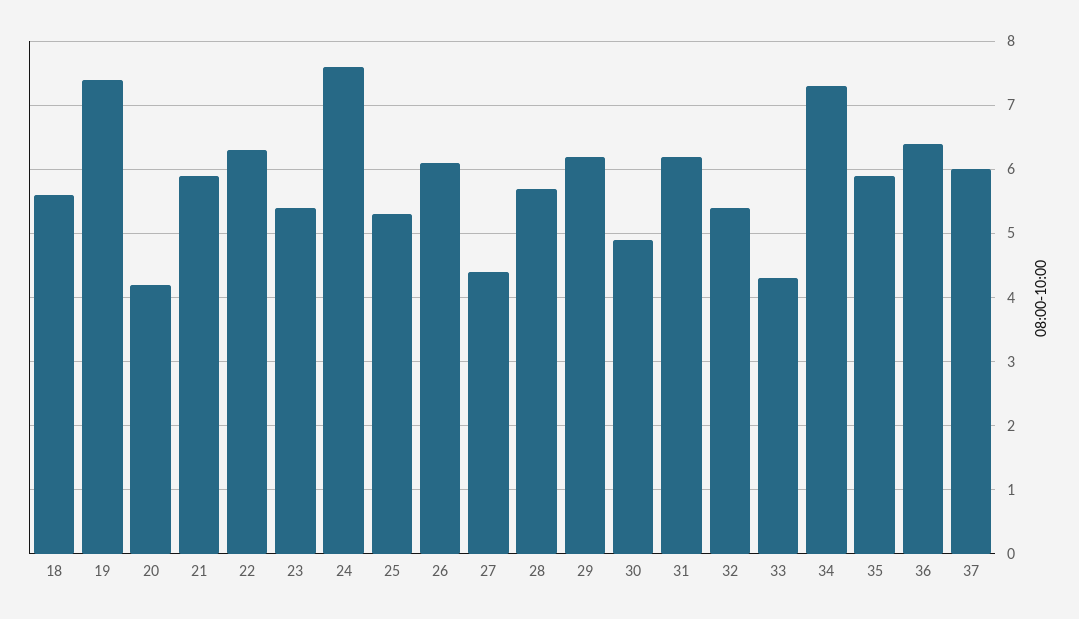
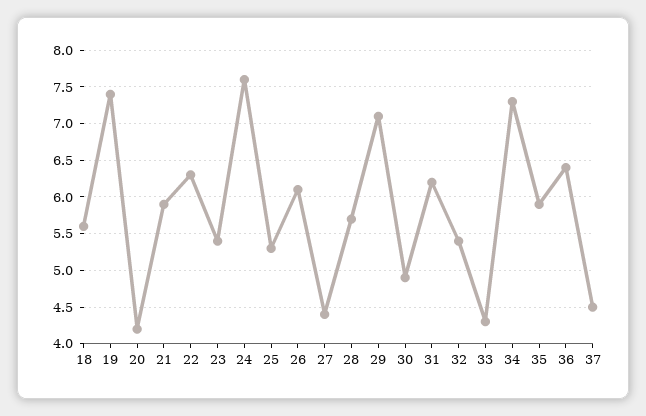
  {
    "18": 5.6,
    "19": 7.4,
    "20": 4.2,
    "21": 5.9,
    "22": 6.3,
    "23": 5.4,
    "24": 7.6,
    "25": 5.3,
    "26": 6.1,
    "27": 4.4,
    "28": 5.7,
-   "29": 6.2,
+   "29": 7.1,
    "30": 4.9,
    "31": 6.2,
    "32": 5.4,
    "33": 4.3,
    "34": 7.3,
    "35": 5.9,
    "36": 6.4,
-   "37": 6
+   "37": 4.5
  }

